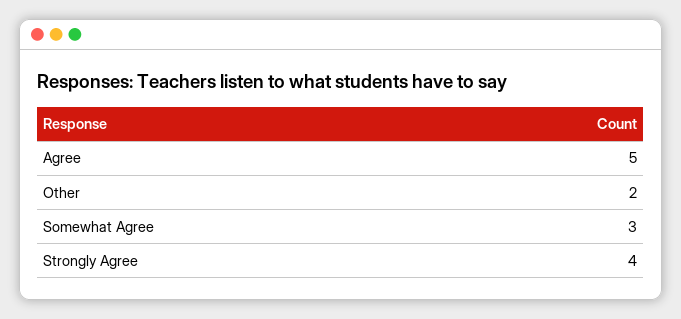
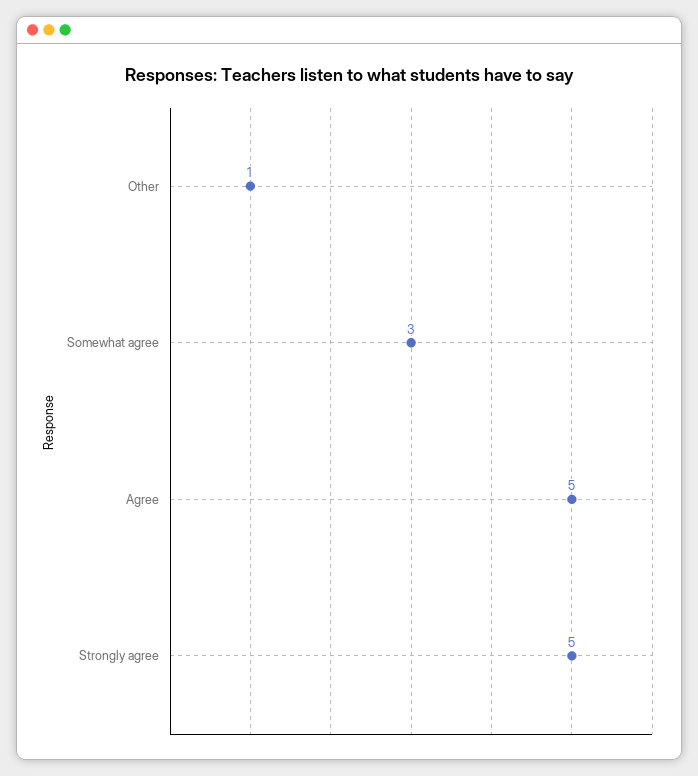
  {
    "Agree": 5,
-   "Other": 2,
+   "Other": 1,
    "Somewhat Agree": 3,
-   "Strongly Agree": 4
+   "Strongly Agree": 5
  }

